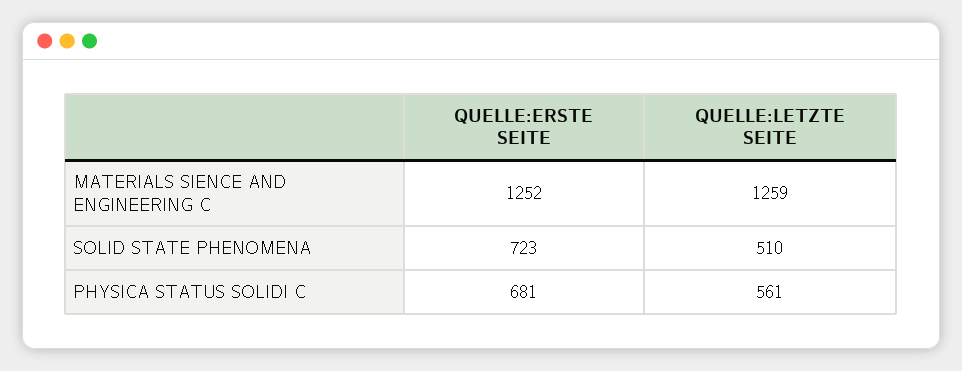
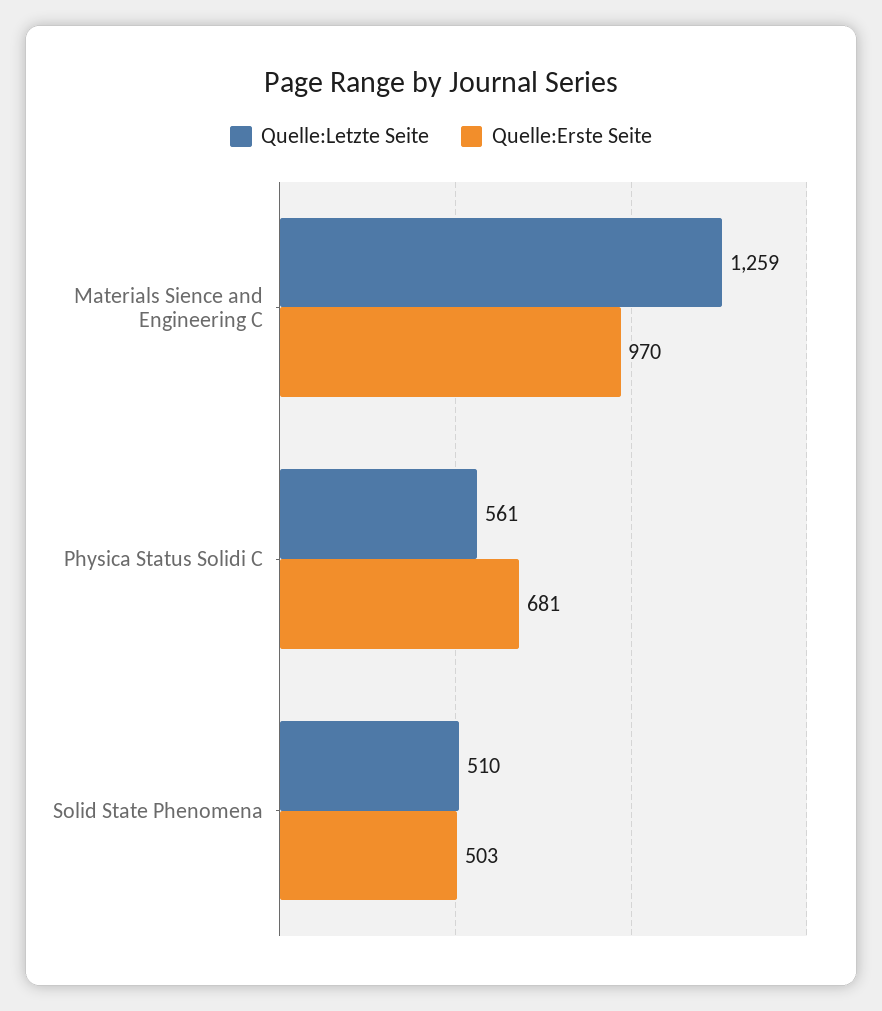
  {
    "QUELLE:ERSTE SEITE": {
-     "MATERIALS SIENCE AND ENGINEERING C": 1252,
+     "MATERIALS SIENCE AND ENGINEERING C": 970,
-     "SOLID STATE PHENOMENA": 723,
+     "SOLID STATE PHENOMENA": 503,
      "PHYSICA STATUS SOLIDI C": 681
    },
    "QUELLE:LETZTE SEITE": {
      "MATERIALS SIENCE AND ENGINEERING C": 1259,
      "SOLID STATE PHENOMENA": 510,
      "PHYSICA STATUS SOLIDI C": 561
    }
  }

